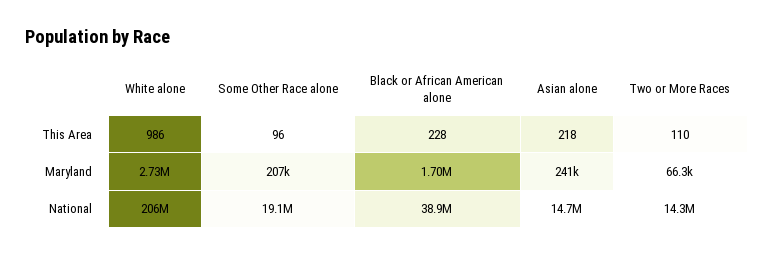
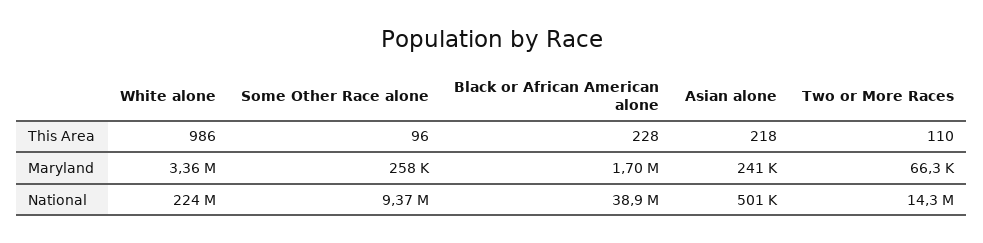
  {
    "White alone": {
      "This Area": 986,
-     "Maryland": 2730000,
+     "Maryland": 3360000,
-     "National": 206000000
+     "National": 224000000
    },
    "Some Other Race alone": {
      "This Area": 96,
-     "Maryland": 207000,
+     "Maryland": 258000,
-     "National": 19100000
+     "National": 9370000
    },
    "Black or African American alone": {
      "This Area": 228,
      "Maryland": 1700000,
      "National": 38900000
    },
    "Asian alone": {
      "This Area": 218,
      "Maryland": 241000,
-     "National": 14700000
+     "National": 501000
    },
    "Two or More Races": {
      "This Area": 110,
      "Maryland": 66300,
      "National": 14300000
    }
  }

